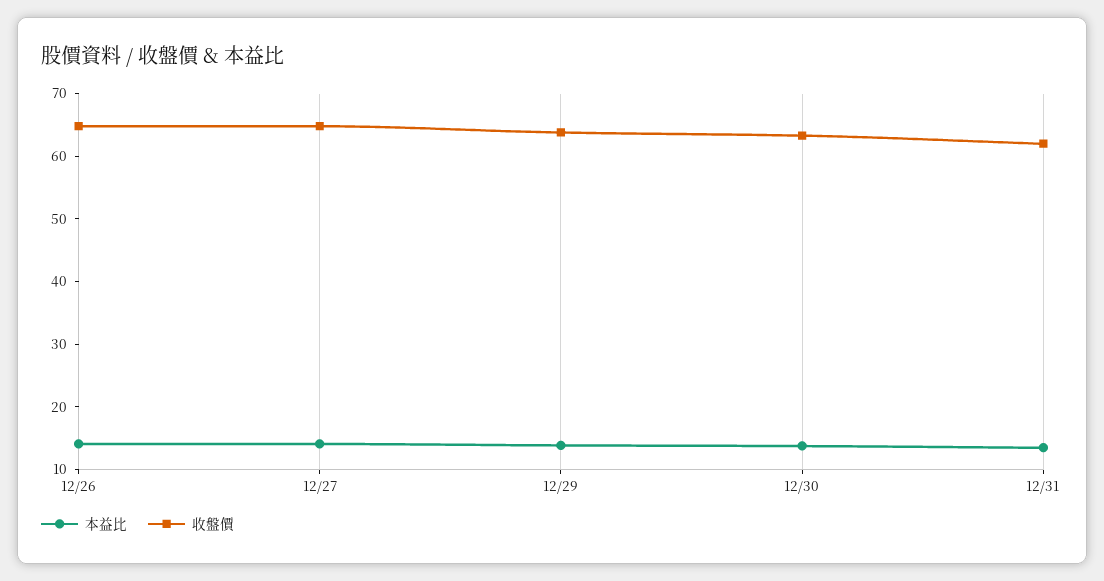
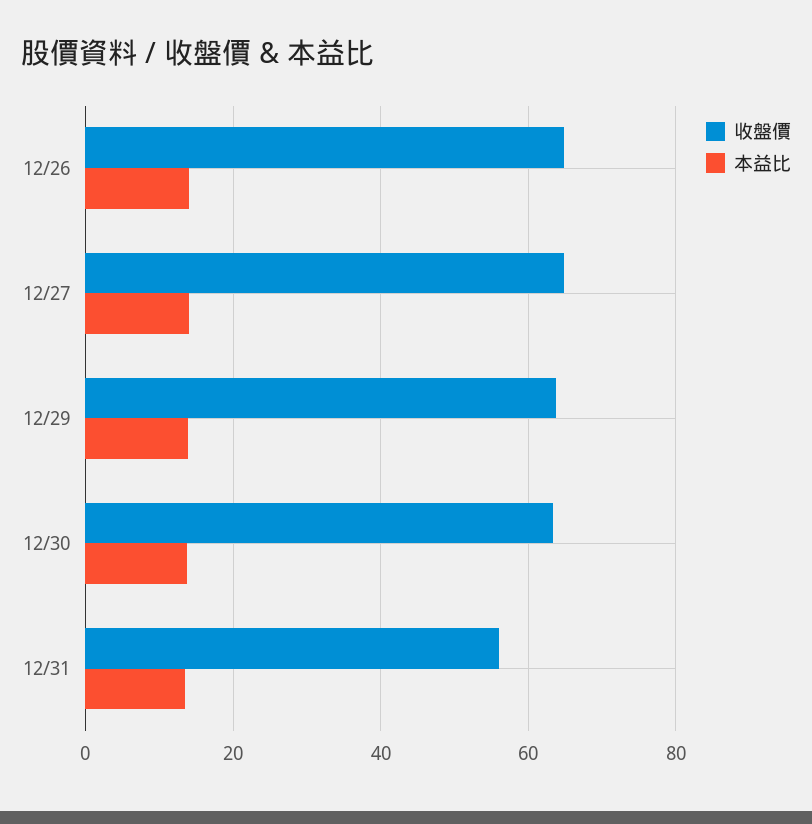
  {
    "本益比": {
      "12/26": 14,
      "12/27": 14,
      "12/29": 14,
      "12/30": 14,
      "12/31": 14
    },
    "收盤價": {
      "12/26": 64,
      "12/27": 64,
      "12/29": 64,
      "12/30": 64,
-     "12/31": 62
+     "12/31": 56
    }
  }

